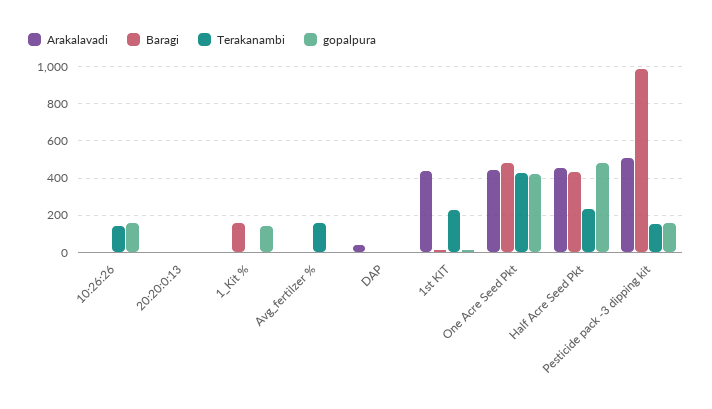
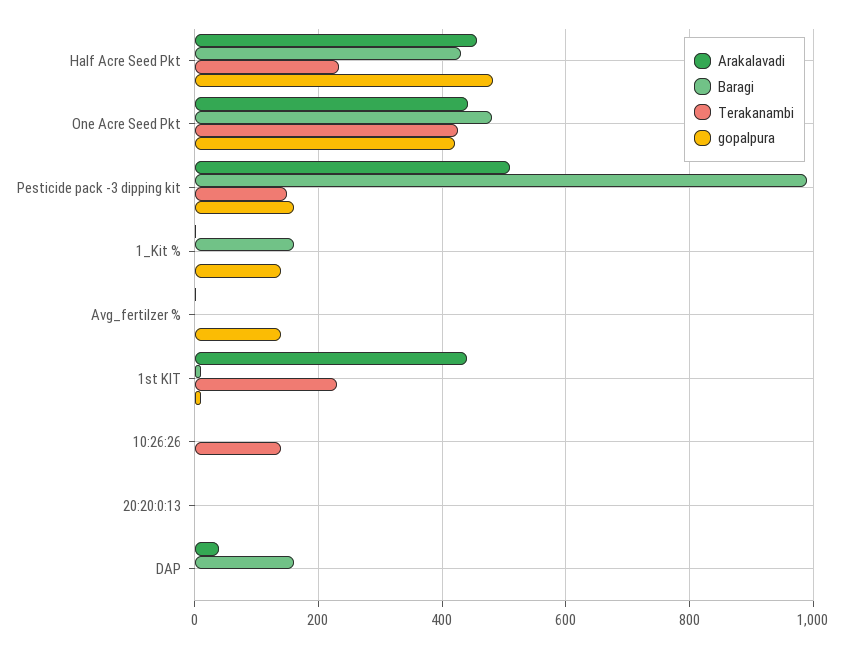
  {
    "Arakalavadi": {
      "10:26:26": 0,
      "20:20:0:13": 0,
      "1_Kit %": 0,
      "Avg_fertilzer %": 0,
      "DAP": 40,
      "1st KIT": 440,
      "One Acre Seed Pkt": 440,
      "Half Acre Seed Pkt": 460,
      "Pesticide pack -3 dipping kit": 520
    },
    "Baragi": {
      "10:26:26": 0,
      "20:20:0:13": 0,
      "1_Kit %": 160,
      "Avg_fertilzer %": 0,
-     "DAP": 0,
+     "DAP": 160,
      "1st KIT": 20,
      "One Acre Seed Pkt": 480,
      "Half Acre Seed Pkt": 440,
      "Pesticide pack -3 dipping kit": 1000
    },
    "Terakanambi": {
      "10:26:26": 140,
      "20:20:0:13": 0,
      "1_Kit %": 0,
-     "Avg_fertilzer %": 150,
+     "Avg_fertilzer %": 0,
      "DAP": 0,
      "1st KIT": 240,
      "One Acre Seed Pkt": 420,
      "Half Acre Seed Pkt": 240,
      "Pesticide pack -3 dipping kit": 160
    },
    "gopalpura": {
-     "10:26:26": 150,
+     "10:26:26": 0,
      "20:20:0:13": 0,
      "1_Kit %": 140,
-     "Avg_fertilzer %": 0,
+     "Avg_fertilzer %": 140,
      "DAP": 0,
      "1st KIT": 20,
      "One Acre Seed Pkt": 420,
      "Half Acre Seed Pkt": 480,
      "Pesticide pack -3 dipping kit": 160
    }
  }

